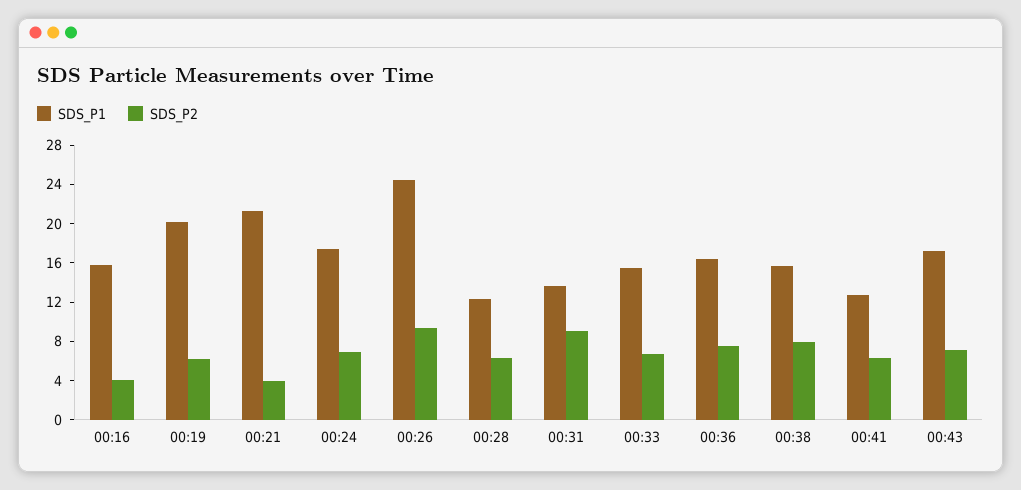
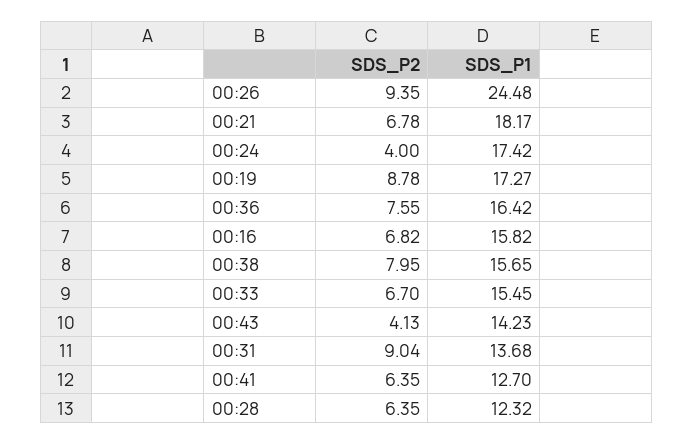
  {
    "SDS_P1": {
      "00:16": 15.82,
-     "00:19": 20,
+     "00:19": 17.27,
-     "00:21": 21,
+     "00:21": 18.17,
      "00:24": 17.42,
      "00:26": 24.48,
      "00:28": 12.32,
      "00:31": 13.68,
      "00:33": 15.45,
      "00:36": 16.42,
      "00:38": 15.65,
      "00:41": 12.7,
-     "00:43": 17
+     "00:43": 14.23
    },
    "SDS_P2": {
-     "00:16": 4,
+     "00:16": 6.82,
-     "00:19": 6,
+     "00:19": 8.78,
-     "00:21": 4,
+     "00:21": 6.78,
-     "00:24": 7,
+     "00:24": 4,
      "00:26": 9.35,
      "00:28": 6.35,
      "00:31": 9.04,
      "00:33": 6.7,
      "00:36": 7.55,
      "00:38": 7.95,
      "00:41": 6.35,
-     "00:43": 7
+     "00:43": 4.13
    }
  }

